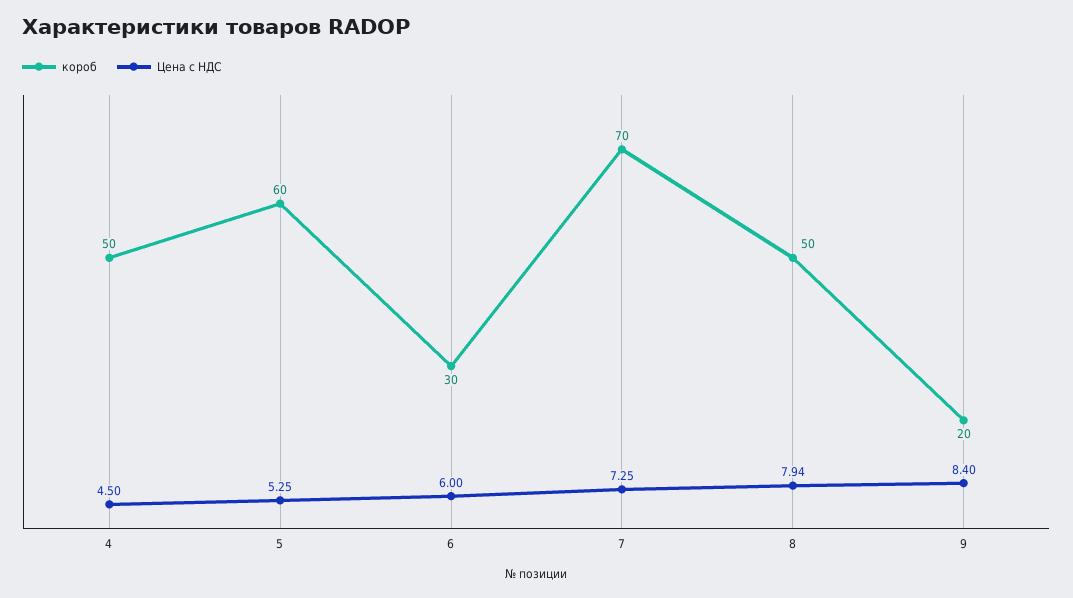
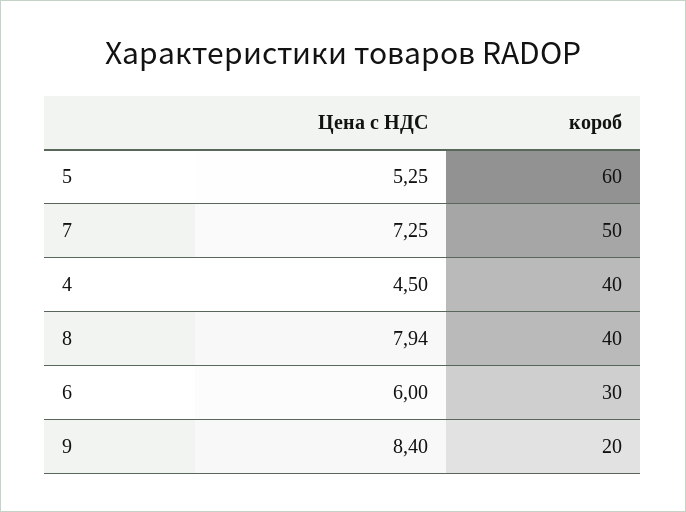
  {
    "короб": {
-     "4": 50,
+     "4": 40,
      "5": 60,
      "6": 30,
-     "7": 70,
+     "7": 50,
-     "8": 50,
+     "8": 40,
      "9": 20
    },
    "Цена с НДС": {
      "4": 4.5,
      "5": 5.25,
      "6": 6,
      "7": 7.25,
      "8": 7.94,
      "9": 8.4
    }
  }

